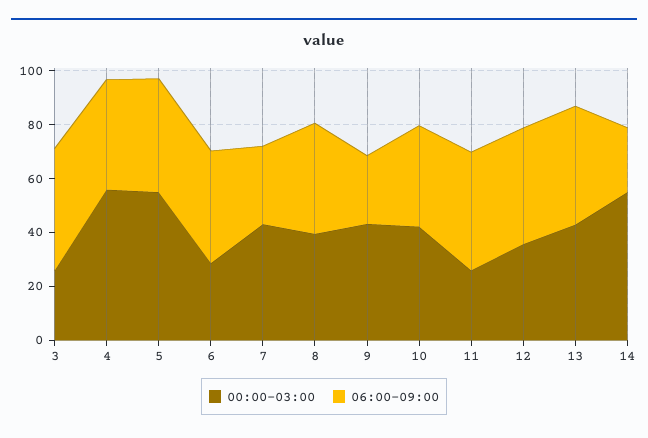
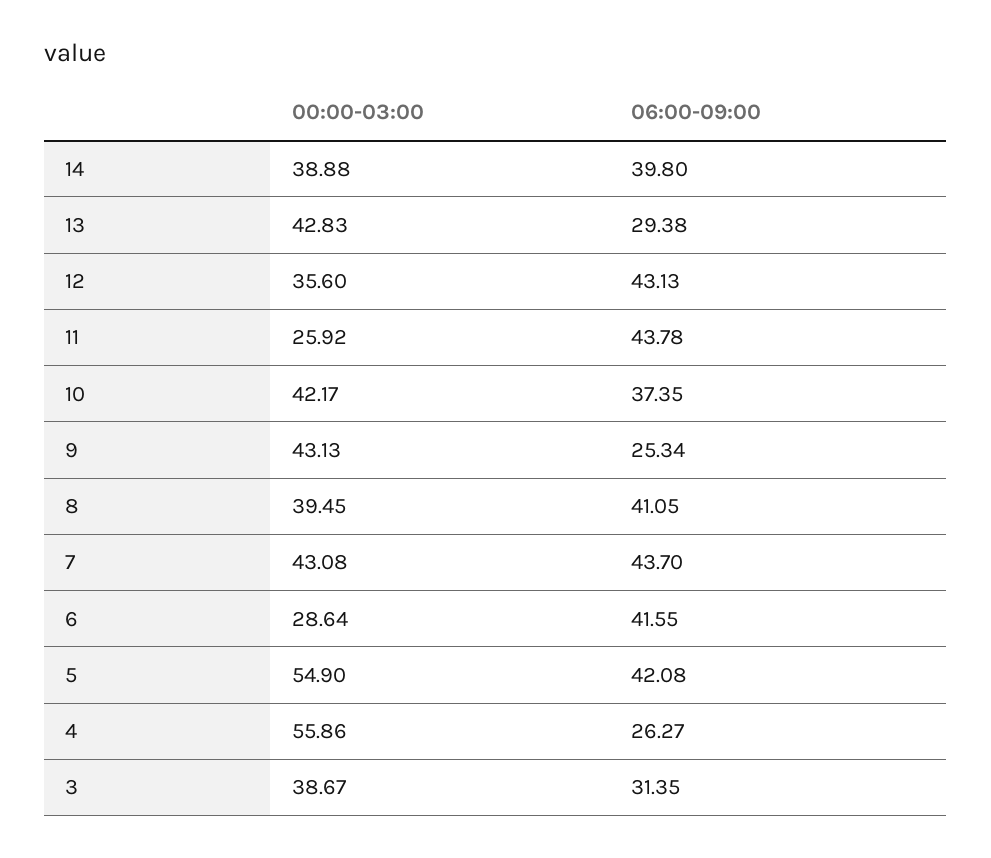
  {
    "00:00-03:00": {
-     "3": 25,
+     "3": 38.67,
      "4": 55.86,
      "5": 54.9,
      "6": 28.64,
      "7": 43.08,
      "8": 39.45,
      "9": 43.13,
      "10": 42.17,
      "11": 25.92,
      "12": 35.6,
      "13": 42.83,
-     "14": 55
+     "14": 38.88
    },
    "06:00-09:00": {
-     "3": 45,
+     "3": 31.35,
-     "4": 40,
+     "4": 26.27,
      "5": 42.08,
      "6": 41.55,
-     "7": 30,
+     "7": 43.7,
      "8": 41.05,
      "9": 25.34,
      "10": 37.35,
      "11": 43.78,
      "12": 43.13,
-     "13": 45,
+     "13": 29.38,
-     "14": 25
+     "14": 39.8
    }
  }

